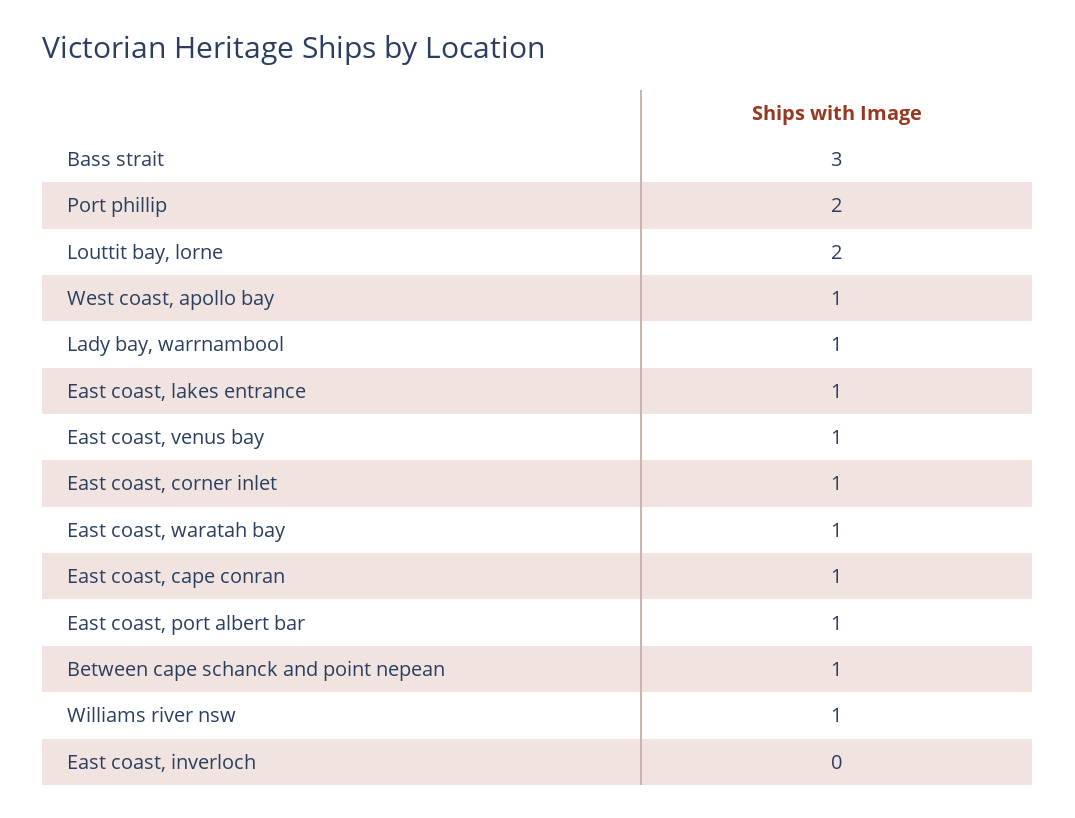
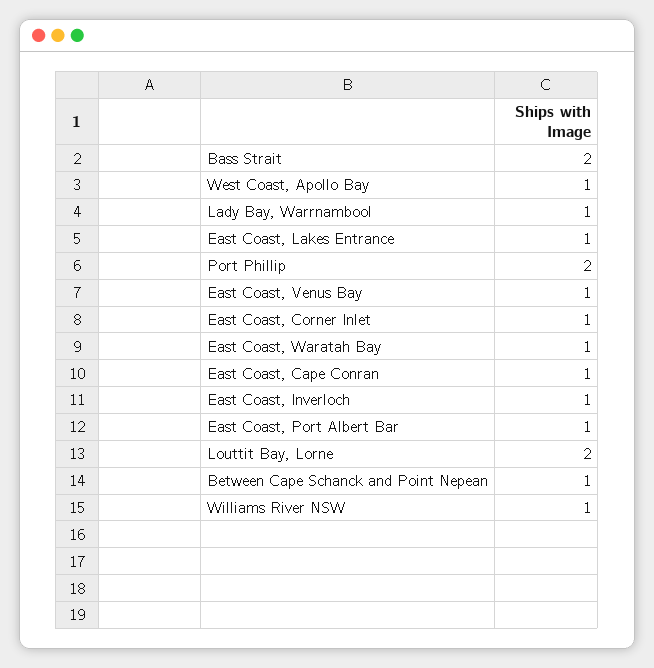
  {
-   "Bass strait": 3,
+   "Bass strait": 2,
    "Port phillip": 2,
    "Louttit bay, lorne": 2,
    "West coast, apollo bay": 1,
    "Lady bay, warrnambool": 1,
    "East coast, lakes entrance": 1,
    "East coast, venus bay": 1,
    "East coast, corner inlet": 1,
    "East coast, waratah bay": 1,
    "East coast, cape conran": 1,
    "East coast, port albert bar": 1,
    "Between cape schanck and point nepean": 1,
    "Williams river nsw": 1,
-   "East coast, inverloch": 0
+   "East coast, inverloch": 1
  }

